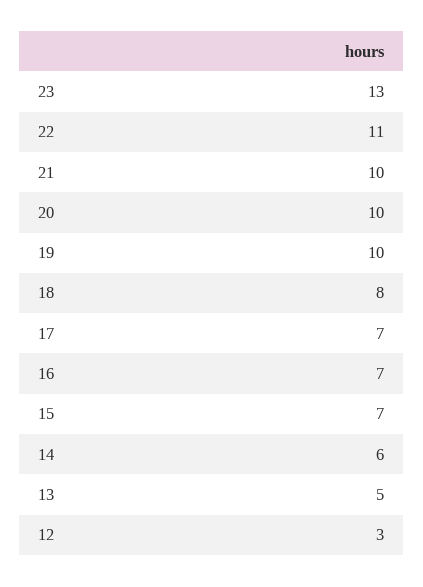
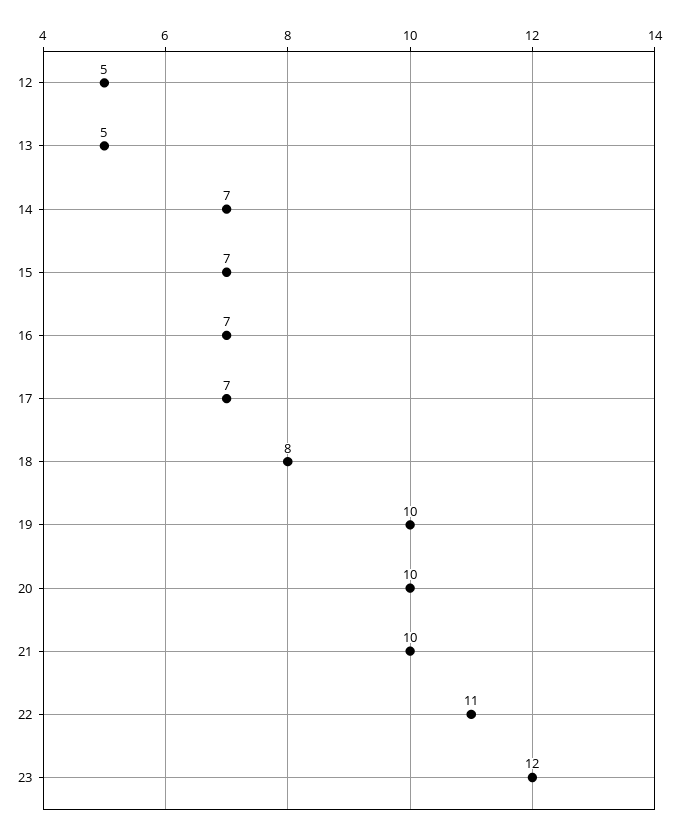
  {
-   "23": 13,
+   "23": 12,
    "22": 11,
    "21": 10,
    "20": 10,
    "19": 10,
    "18": 8,
    "17": 7,
    "16": 7,
    "15": 7,
-   "14": 6,
+   "14": 7,
    "13": 5,
-   "12": 3
+   "12": 5
  }

